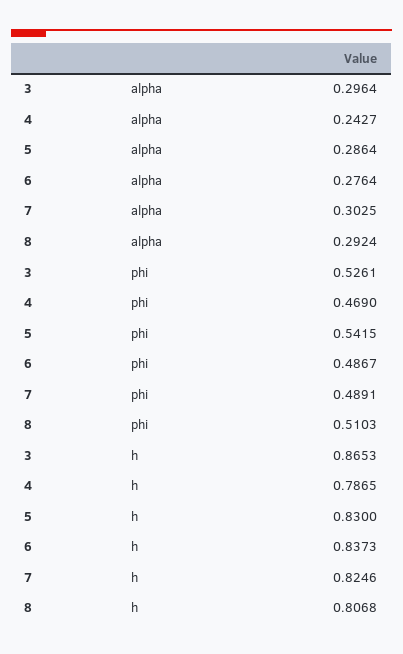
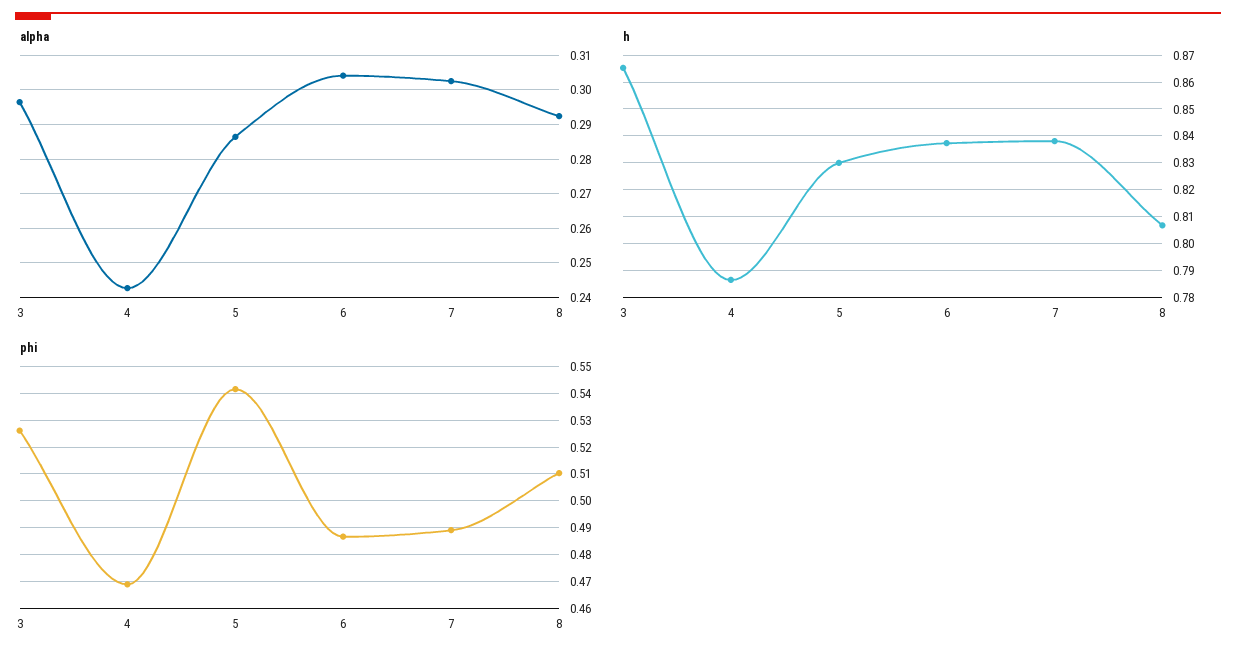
  {
    "alpha": {
      "3": 0.2964,
      "4": 0.2427,
      "5": 0.2864,
-     "6": 0.2764,
+     "6": 0.304,
      "7": 0.3025,
      "8": 0.2924
    },
    "phi": {
      "3": 0.5261,
      "4": 0.469,
      "5": 0.5415,
      "6": 0.4867,
      "7": 0.4891,
      "8": 0.5103
    },
    "h": {
      "3": 0.8653,
      "4": 0.7865,
      "5": 0.83,
      "6": 0.8373,
-     "7": 0.8246,
+     "7": 0.8375,
      "8": 0.8068
    }
  }

